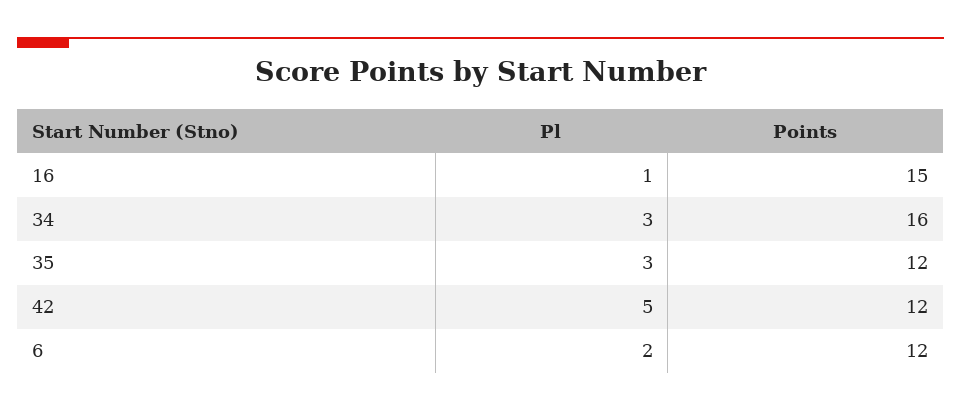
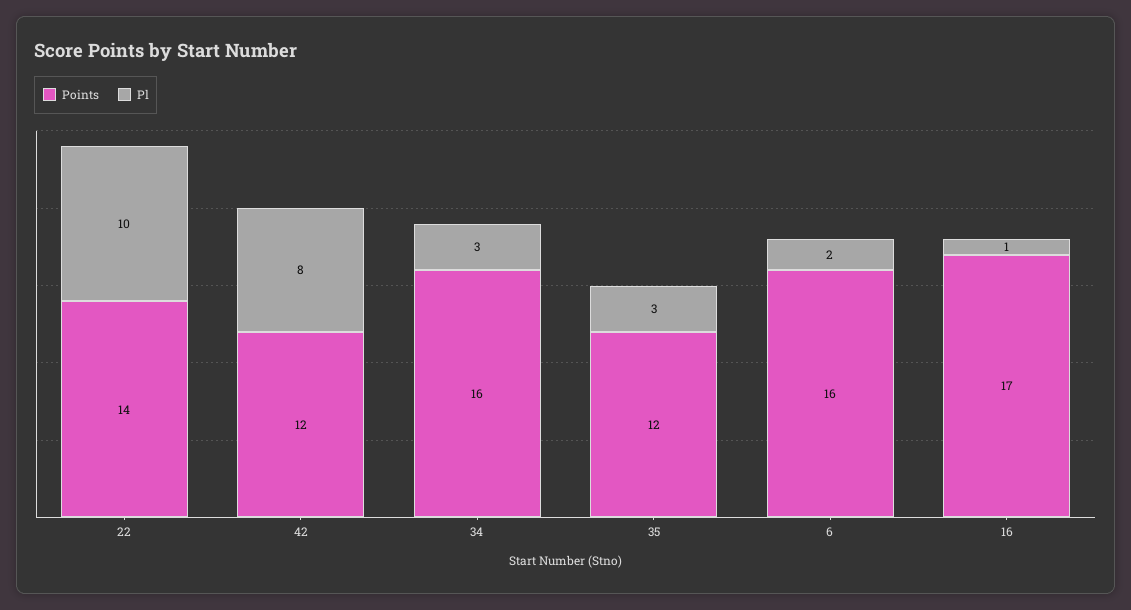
  {
    "Pl": {
      "16": 1,
      "34": 3,
      "35": 3,
-     "42": 5,
+     "42": 8,
-     "6": 2
+     "6": 2,
+     "22": 10
    },
    "Points": {
-     "16": 15,
+     "16": 17,
      "34": 16,
      "35": 12,
      "42": 12,
-     "6": 12
+     "6": 16,
+     "22": 14
    }
  }

